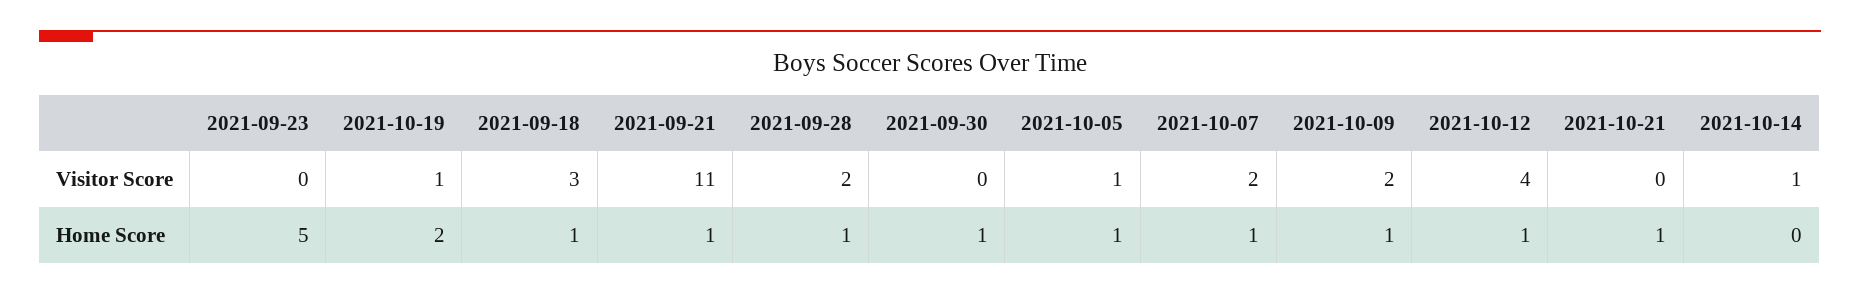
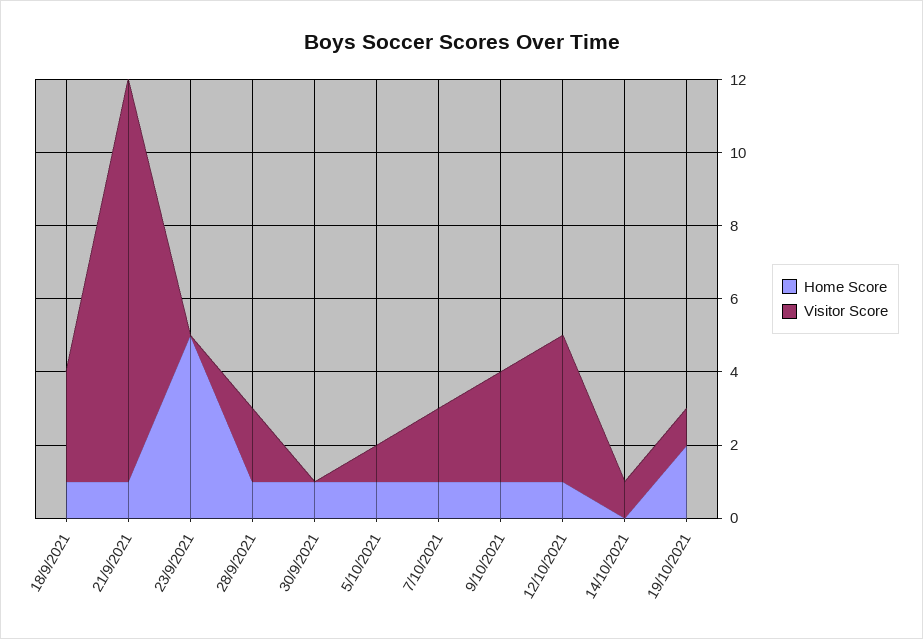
  {
    "Visitor Score": {
      "2021-09-23": 0,
      "2021-10-19": 1,
      "2021-09-18": 3,
      "2021-09-21": 11,
      "2021-09-28": 2,
      "2021-09-30": 0,
      "2021-10-05": 1,
      "2021-10-07": 2,
-     "2021-10-09": 2,
+     "2021-10-09": 3,
      "2021-10-12": 4,
-     "2021-10-21": 0,
      "2021-10-14": 1
    },
    "Home Score": {
      "2021-09-23": 5,
      "2021-10-19": 2,
      "2021-09-18": 1,
      "2021-09-21": 1,
      "2021-09-28": 1,
      "2021-09-30": 1,
      "2021-10-05": 1,
      "2021-10-07": 1,
      "2021-10-09": 1,
      "2021-10-12": 1,
-     "2021-10-21": 1,
      "2021-10-14": 0
    }
  }

